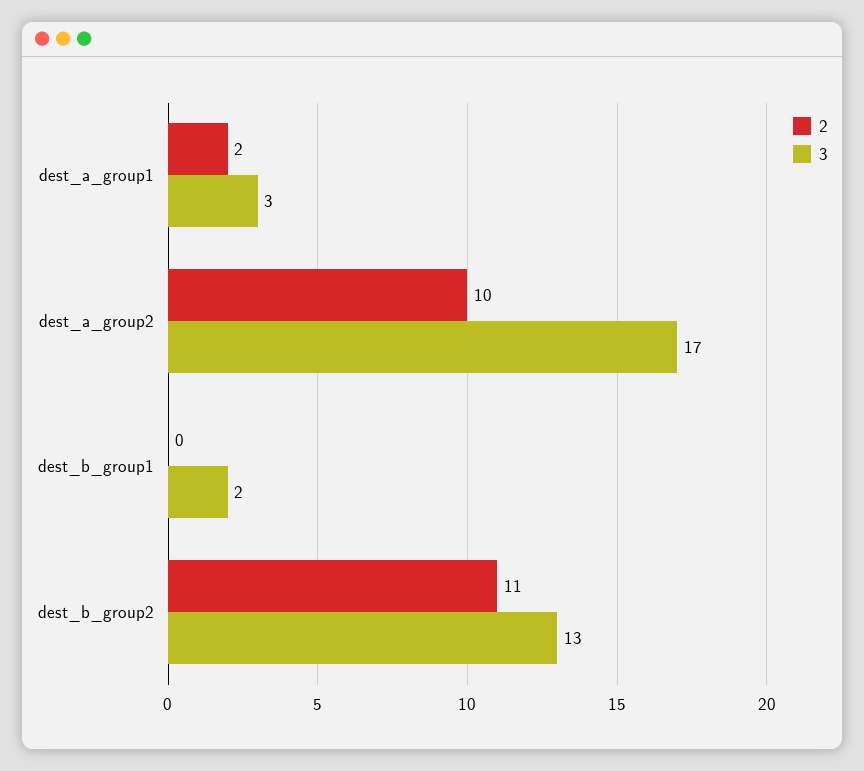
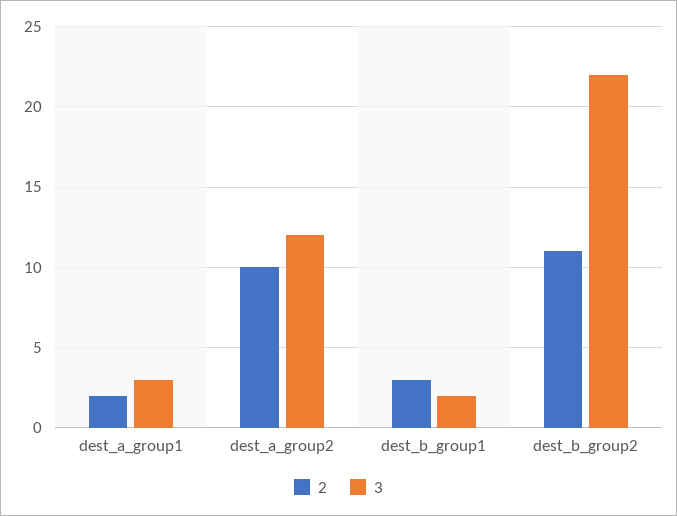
  {
    "2": {
      "dest_a_group1": 2,
      "dest_a_group2": 10,
-     "dest_b_group1": 0,
+     "dest_b_group1": 3,
      "dest_b_group2": 11
    },
    "3": {
      "dest_a_group1": 3,
-     "dest_a_group2": 17,
+     "dest_a_group2": 12,
      "dest_b_group1": 2,
-     "dest_b_group2": 13
+     "dest_b_group2": 22
    }
  }

